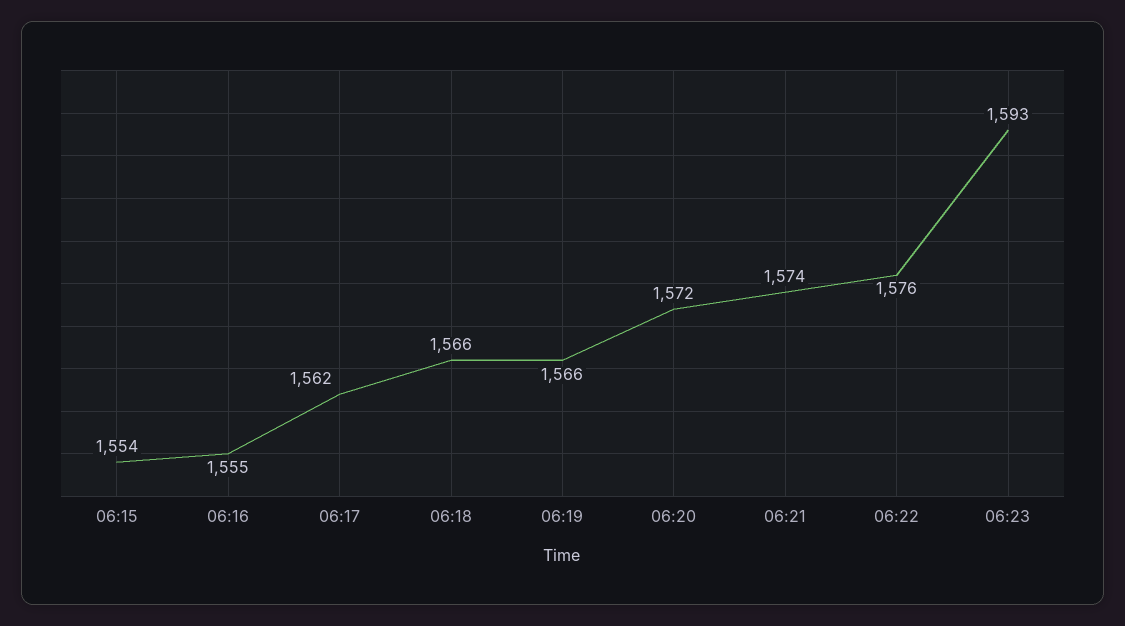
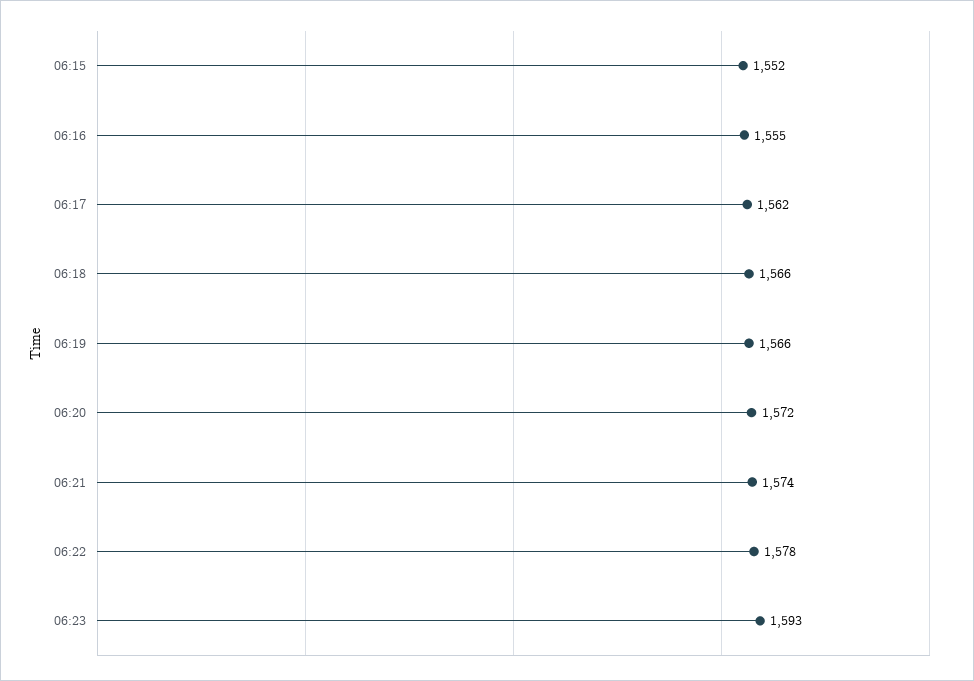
  {
-   "06:15": 1554,
+   "06:15": 1552,
    "06:16": 1555,
    "06:17": 1562,
    "06:18": 1566,
    "06:19": 1566,
    "06:20": 1572,
    "06:21": 1574,
-   "06:22": 1576,
+   "06:22": 1578,
    "06:23": 1593
  }

